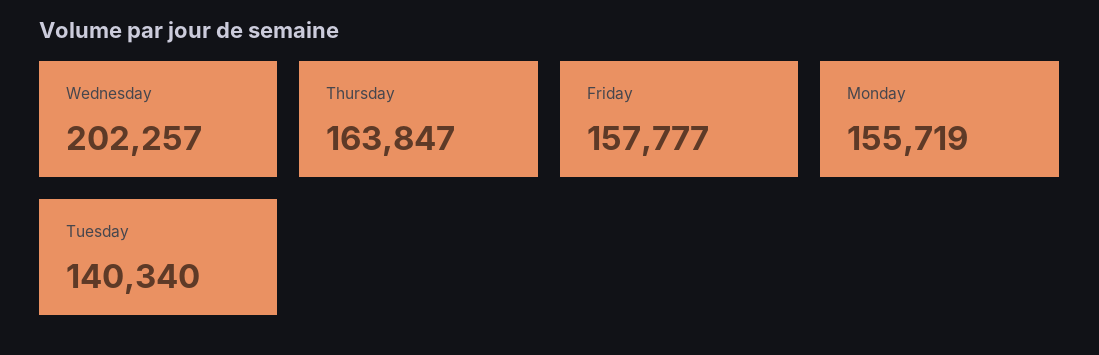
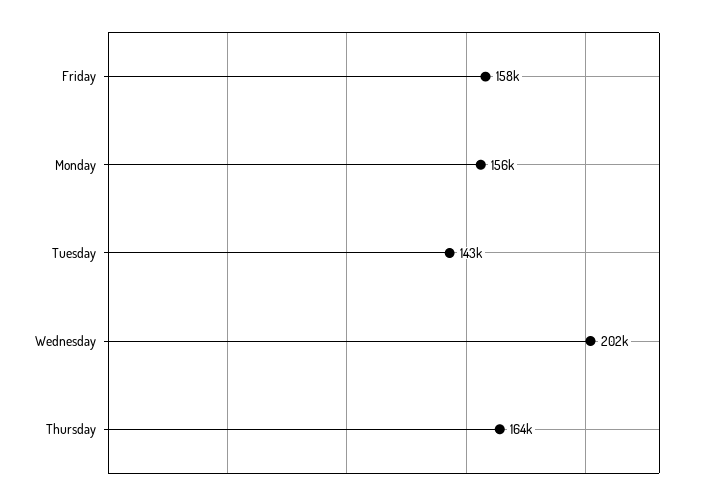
  {
    "Wednesday": 202257,
    "Thursday": 163847,
    "Friday": 157777,
    "Monday": 155719,
-   "Tuesday": 140340
+   "Tuesday": 143000
  }

